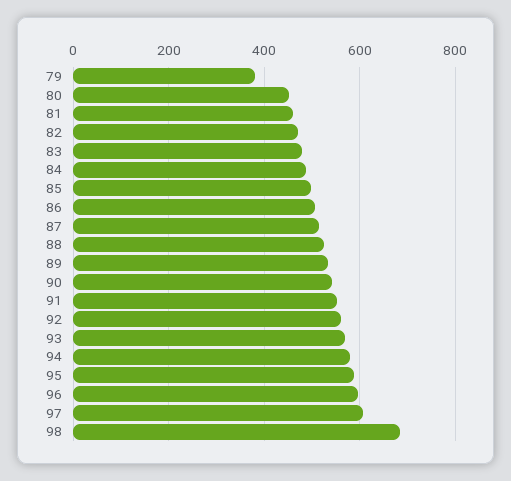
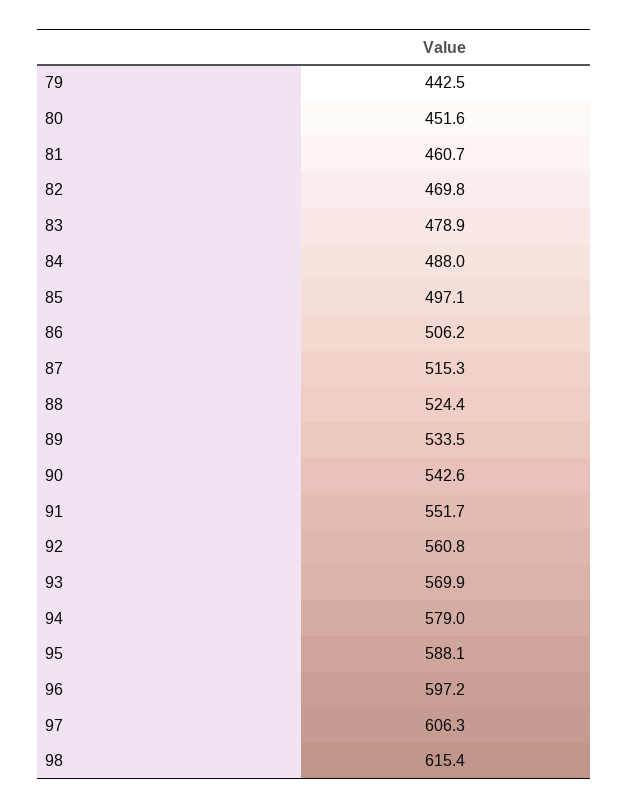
  {
-   "79": 380,
+   "79": 442.5,
    "80": 451.6,
    "81": 460.7,
    "82": 469.8,
    "83": 478.9,
    "84": 488,
    "85": 497.1,
    "86": 506.2,
    "87": 515.3,
    "88": 524.4,
    "89": 533.5,
    "90": 542.6,
    "91": 551.7,
    "92": 560.8,
    "93": 569.9,
    "94": 579,
    "95": 588.1,
    "96": 597.2,
    "97": 606.3,
-   "98": 680
+   "98": 615.4
  }

